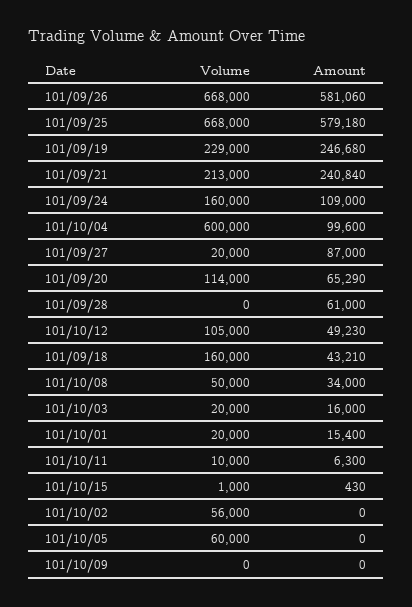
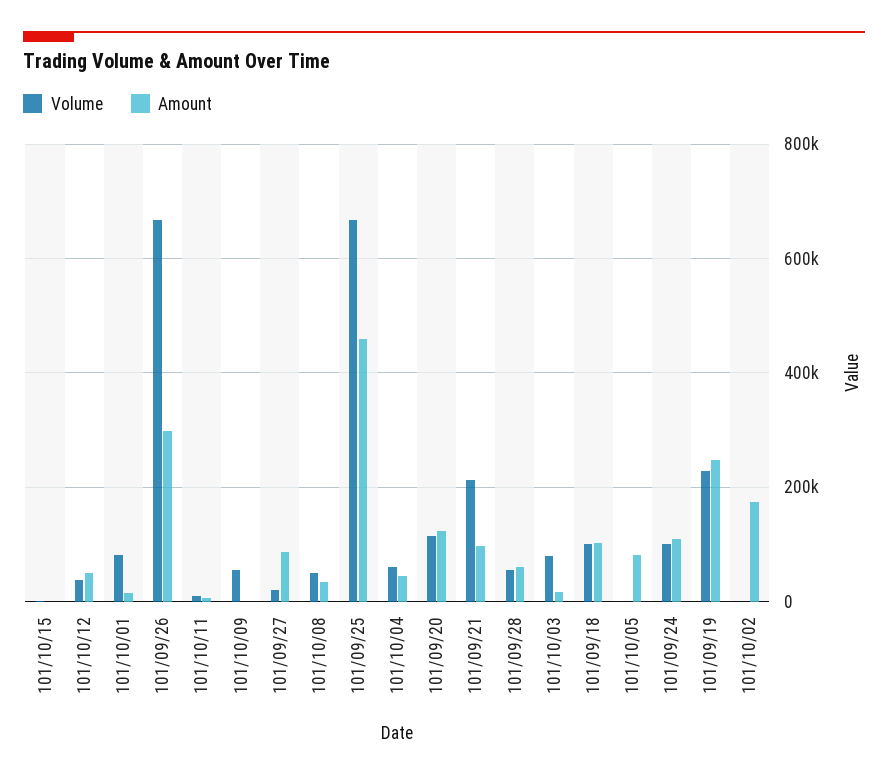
  {
    "Volume": {
      "101/09/26": 668000,
      "101/09/25": 668000,
      "101/09/19": 229000,
      "101/09/21": 213000,
-     "101/09/24": 160000,
+     "101/09/24": 100000,
-     "101/10/04": 600000,
+     "101/10/04": 60000,
      "101/09/27": 20000,
      "101/09/20": 114000,
-     "101/09/28": 0,
+     "101/09/28": 60000,
-     "101/10/12": 105000,
+     "101/10/12": 40000,
-     "101/09/18": 160000,
+     "101/09/18": 100000,
      "101/10/08": 50000,
-     "101/10/03": 20000,
+     "101/10/03": 80000,
-     "101/10/01": 20000,
+     "101/10/01": 80000,
      "101/10/11": 10000,
      "101/10/15": 1000,
-     "101/10/02": 56000,
+     "101/10/02": 0,
-     "101/10/05": 60000,
+     "101/10/05": 0,
-     "101/10/09": 0
+     "101/10/09": 60000
    },
    "Amount": {
-     "101/09/26": 581060,
+     "101/09/26": 300000,
-     "101/09/25": 579180,
+     "101/09/25": 460000,
      "101/09/19": 246680,
-     "101/09/21": 240840,
+     "101/09/21": 100000,
      "101/09/24": 109000,
-     "101/10/04": 99600,
+     "101/10/04": 40000,
      "101/09/27": 87000,
-     "101/09/20": 65290,
+     "101/09/20": 120000,
      "101/09/28": 61000,
      "101/10/12": 49230,
-     "101/09/18": 43210,
+     "101/09/18": 100000,
      "101/10/08": 34000,
      "101/10/03": 16000,
      "101/10/01": 15400,
      "101/10/11": 6300,
      "101/10/15": 430,
-     "101/10/02": 0,
+     "101/10/02": 180000,
-     "101/10/05": 0,
+     "101/10/05": 80000,
      "101/10/09": 0
    }
  }

